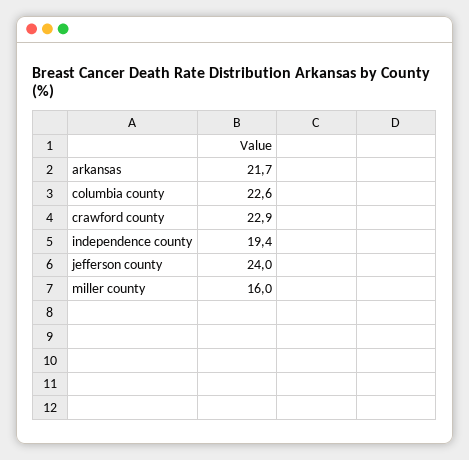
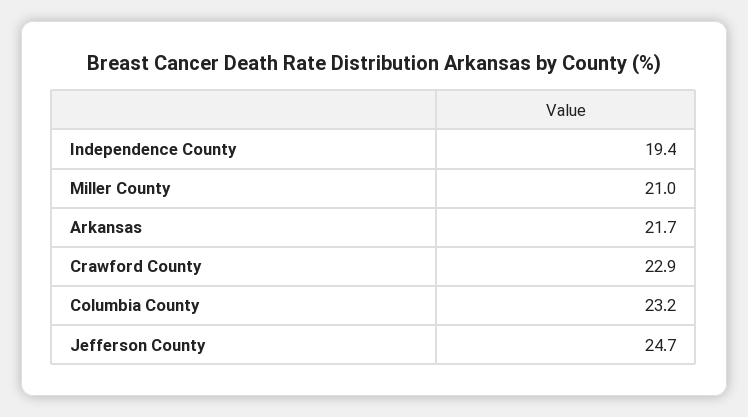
  {
    "arkansas": 21.7,
-   "columbia county": 22.6,
+   "columbia county": 23.2,
    "crawford county": 22.9,
    "independence county": 19.4,
-   "jefferson county": 24,
+   "jefferson county": 24.7,
-   "miller county": 16
+   "miller county": 21
  }

